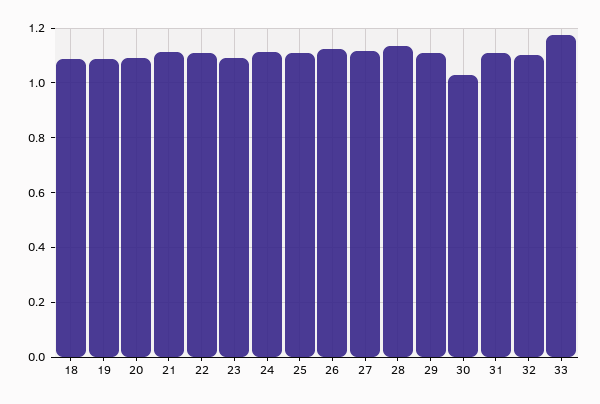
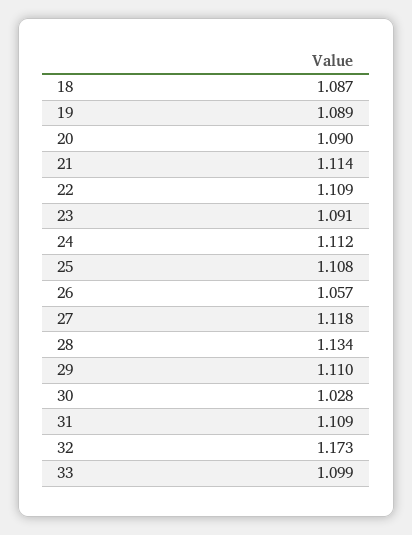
  {
    "18": 1.087,
    "19": 1.089,
    "20": 1.09,
    "21": 1.114,
    "22": 1.109,
    "23": 1.091,
    "24": 1.112,
    "25": 1.108,
-   "26": 1.125,
+   "26": 1.057,
    "27": 1.118,
    "28": 1.134,
    "29": 1.11,
    "30": 1.028,
    "31": 1.109,
-   "32": 1.1,
+   "32": 1.173,
-   "33": 1.175
+   "33": 1.099
  }

